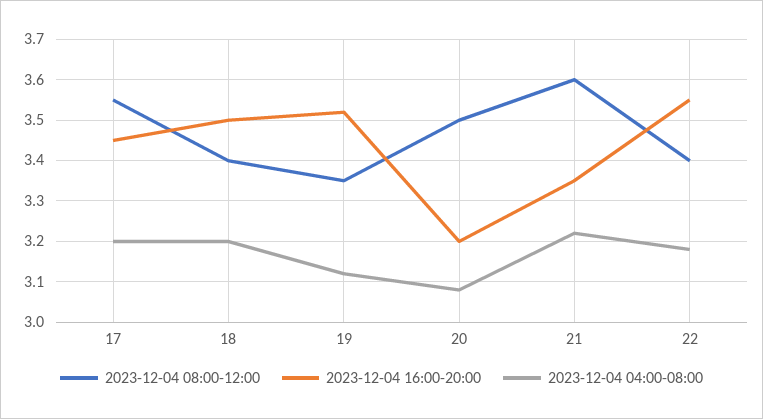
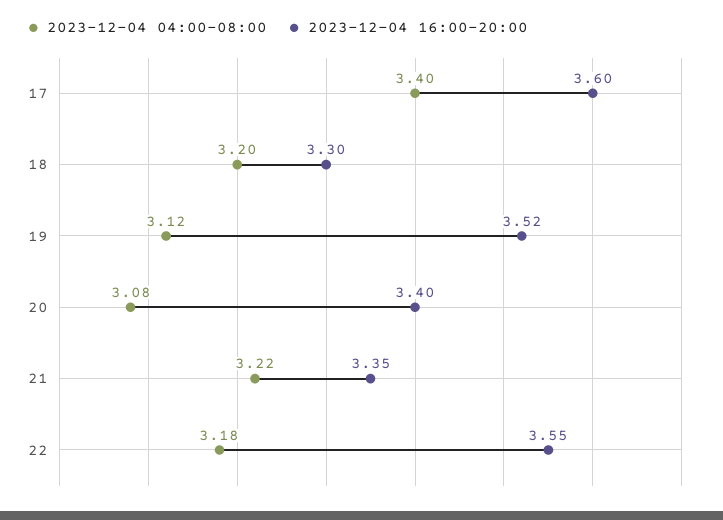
  {
-   "2023-12-04 08:00-12:00": {
-     "17": 3.55,
-     "18": 3.4,
-     "19": 3.35,
-     "20": 3.5,
-     "21": 3.6,
-     "22": 3.4
-   },
    "2023-12-04 16:00-20:00": {
-     "17": 3.45,
+     "17": 3.6,
-     "18": 3.5,
+     "18": 3.3,
      "19": 3.52,
-     "20": 3.2,
+     "20": 3.4,
      "21": 3.35,
      "22": 3.55
    },
    "2023-12-04 04:00-08:00": {
-     "17": 3.2,
+     "17": 3.4,
      "18": 3.2,
      "19": 3.12,
      "20": 3.08,
      "21": 3.22,
      "22": 3.18
    }
  }

